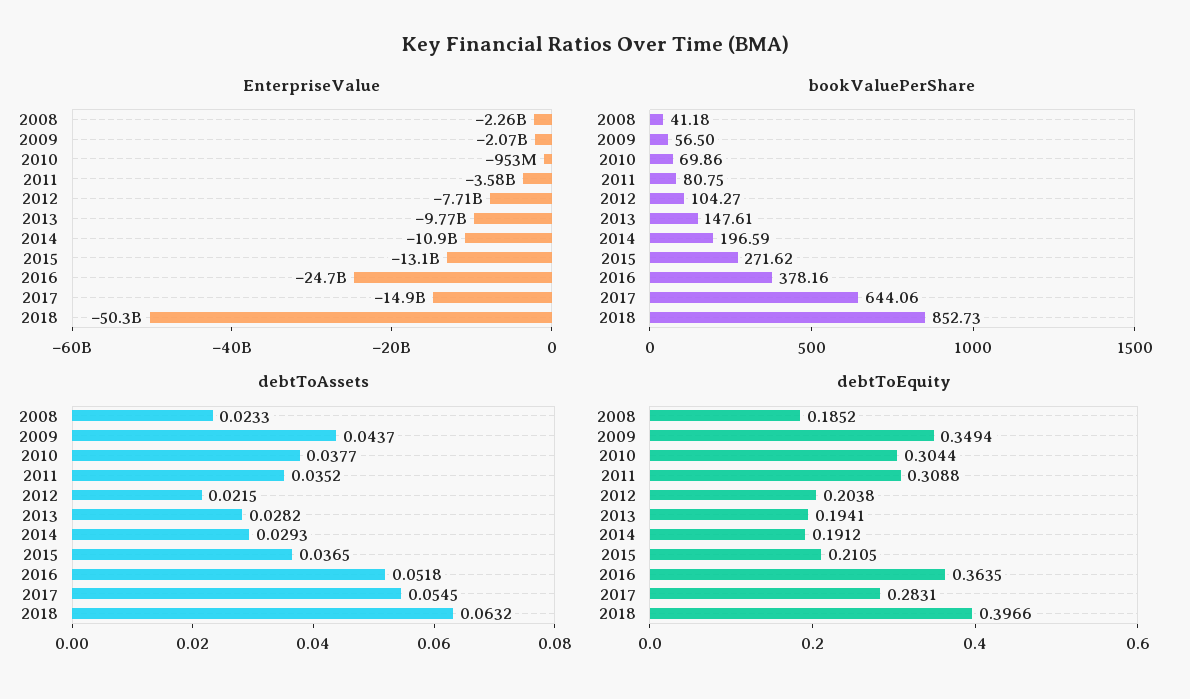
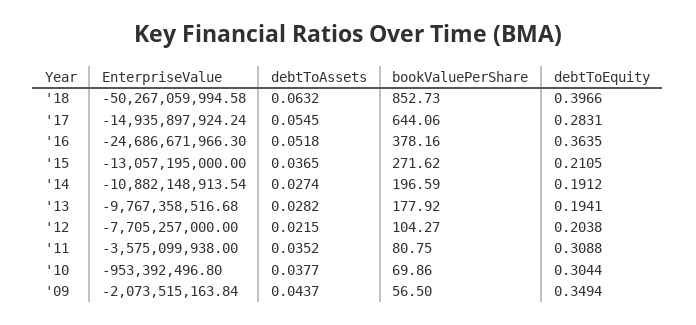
  {
    "EnterpriseValue": {
-     "2008": -2260000000,
      "2009": -2073515163.84,
      "2010": -953392496.8,
      "2011": -3575099938,
      "2012": -7705257000,
      "2013": -9767358516.68,
      "2014": -10882148913.54,
      "2015": -13057195000,
      "2016": -24686671966.3,
      "2017": -14935897924.24,
      "2018": -50267059994.58
    },
    "bookValuePerShare": {
-     "2008": 41.18,
      "2009": 56.5,
      "2010": 69.86,
      "2011": 80.75,
      "2012": 104.27,
-     "2013": 147.61,
+     "2013": 177.92,
      "2014": 196.59,
      "2015": 271.62,
      "2016": 378.16,
      "2017": 644.06,
      "2018": 852.73
    },
    "debtToAssets": {
-     "2008": 0.0233,
      "2009": 0.0437,
      "2010": 0.0377,
      "2011": 0.0352,
      "2012": 0.0215,
      "2013": 0.0282,
-     "2014": 0.0293,
+     "2014": 0.0274,
      "2015": 0.0365,
      "2016": 0.0518,
      "2017": 0.0545,
      "2018": 0.0632
    },
    "debtToEquity": {
-     "2008": 0.1852,
      "2009": 0.3494,
      "2010": 0.3044,
      "2011": 0.3088,
      "2012": 0.2038,
      "2013": 0.1941,
      "2014": 0.1912,
      "2015": 0.2105,
      "2016": 0.3635,
      "2017": 0.2831,
      "2018": 0.3966
    }
  }

